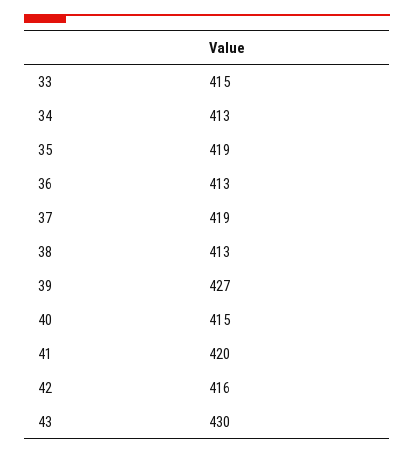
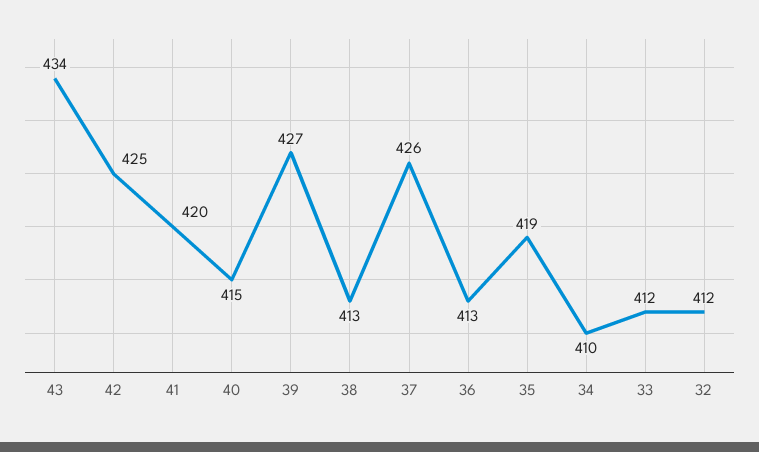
  {
-   "33": 415,
+   "33": 412,
-   "34": 413,
+   "34": 410,
    "35": 419,
    "36": 413,
-   "37": 419,
+   "37": 426,
    "38": 413,
    "39": 427,
    "40": 415,
    "41": 420,
-   "42": 416,
+   "42": 425,
-   "43": 430
+   "43": 434,
+   "32": 412
  }

